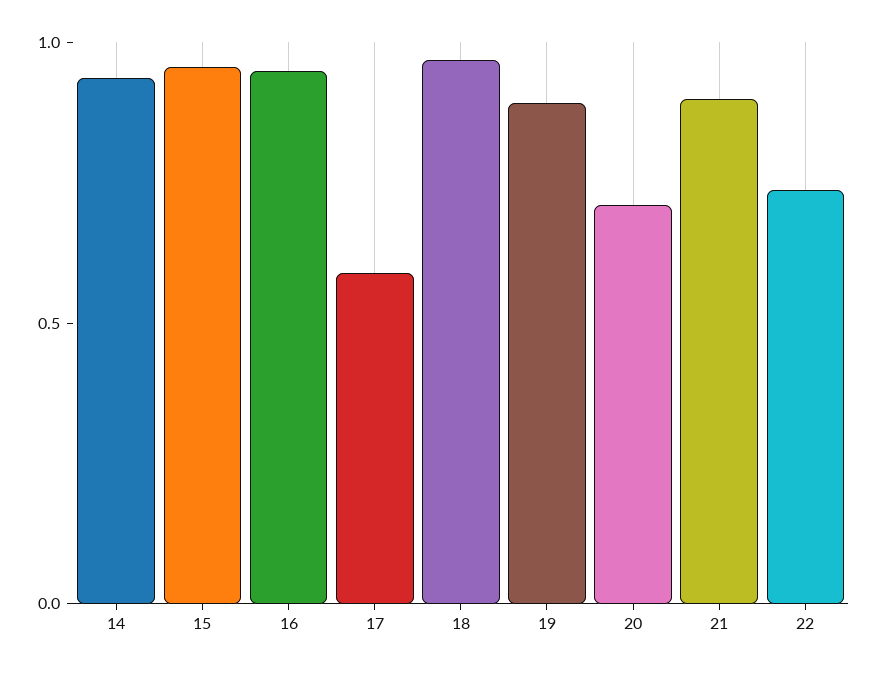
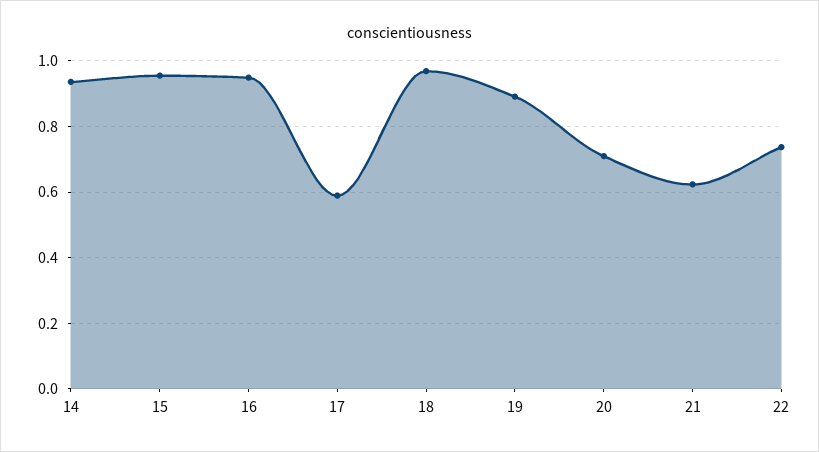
  {
    "14": 0.94,
    "15": 0.96,
    "16": 0.94,
    "17": 0.58,
    "18": 0.96,
    "19": 0.9,
    "20": 0.7,
-   "21": 0.9,
+   "21": 0.62,
    "22": 0.74
  }

